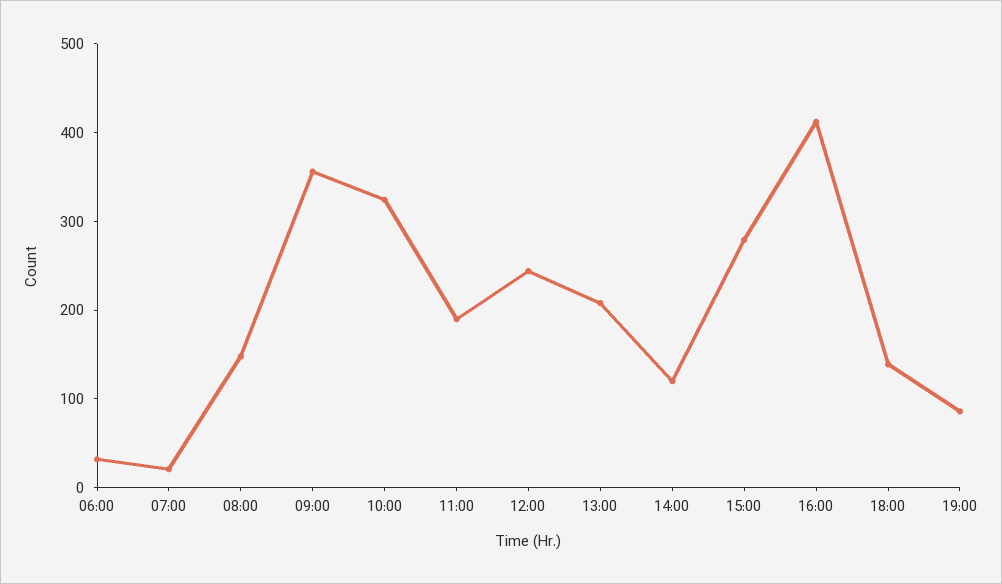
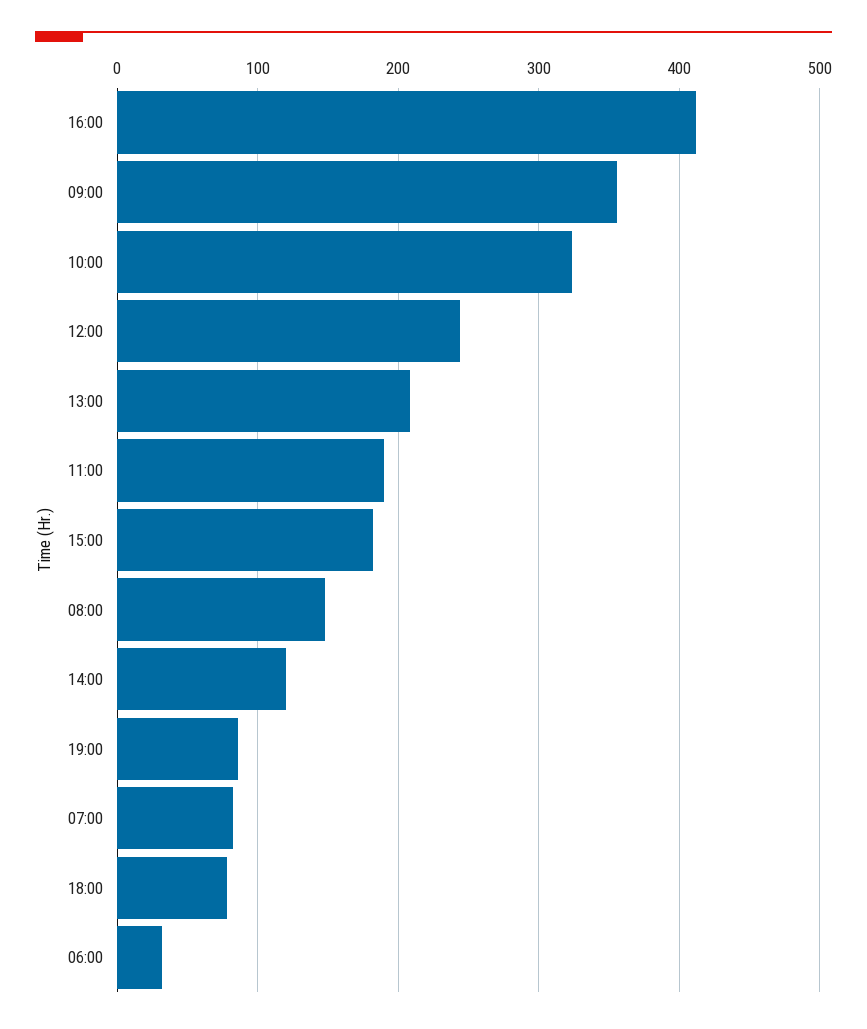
  {
    "06:00": 30,
-   "07:00": 20,
+   "07:00": 80,
    "08:00": 150,
    "09:00": 360,
    "10:00": 320,
    "11:00": 190,
    "12:00": 240,
    "13:00": 210,
    "14:00": 120,
-   "15:00": 280,
+   "15:00": 180,
    "16:00": 410,
-   "18:00": 140,
+   "18:00": 80,
    "19:00": 90
  }

